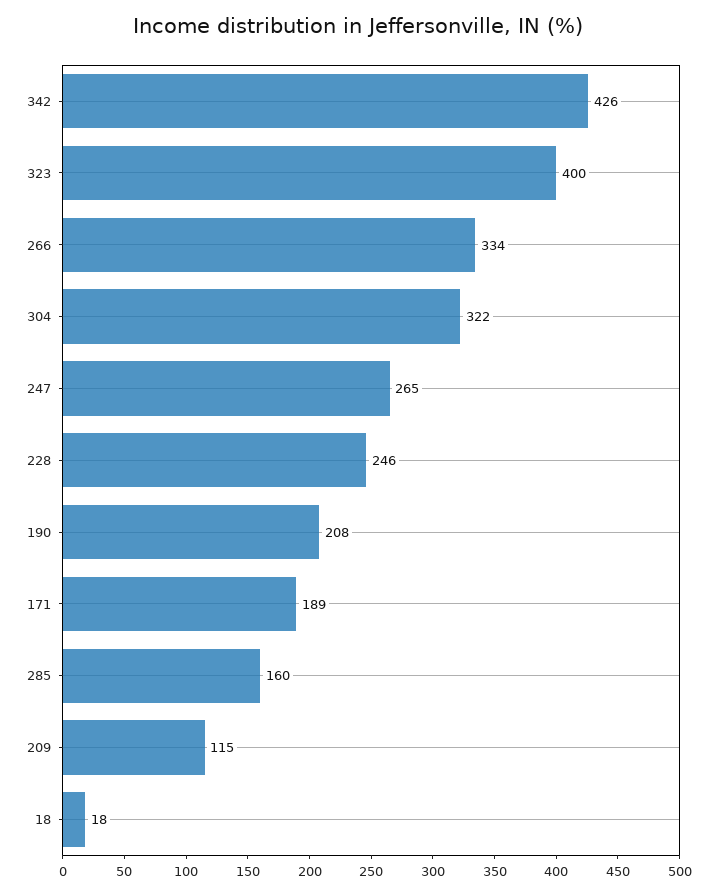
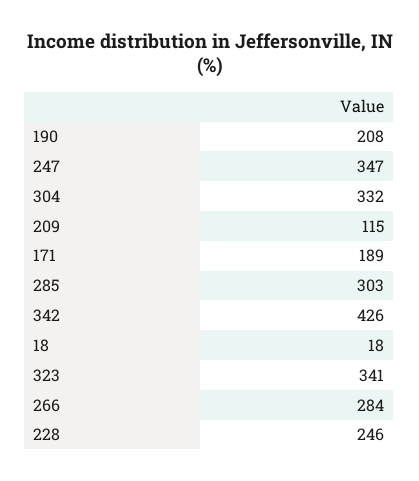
  {
    "342": 426,
-   "323": 400,
+   "323": 341,
-   "266": 334,
+   "266": 284,
-   "304": 322,
+   "304": 332,
-   "247": 265,
+   "247": 347,
    "228": 246,
    "190": 208,
    "171": 189,
-   "285": 160,
+   "285": 303,
    "209": 115,
    "18": 18
  }

